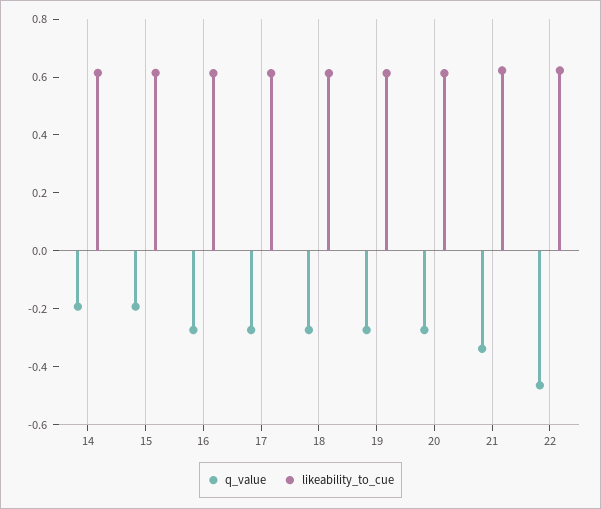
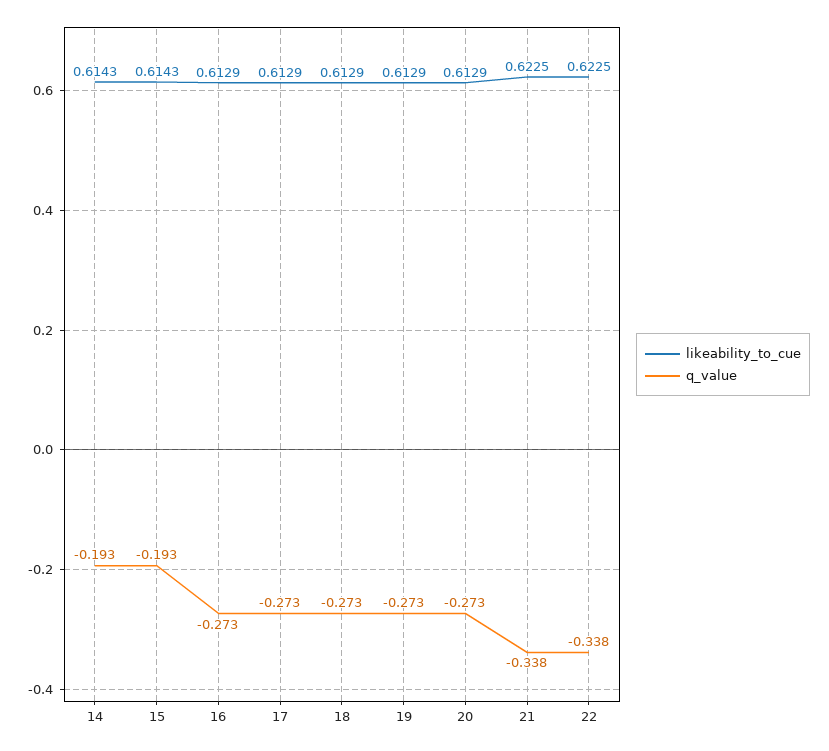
  {
    "q_value": {
      "14": -0.193,
      "15": -0.193,
      "16": -0.273,
      "17": -0.273,
      "18": -0.273,
      "19": -0.273,
      "20": -0.273,
      "21": -0.338,
-     "22": -0.45
+     "22": -0.338
    },
    "likeability_to_cue": {
      "14": 0.6143,
      "15": 0.6143,
      "16": 0.6129,
      "17": 0.6129,
      "18": 0.6129,
      "19": 0.6129,
      "20": 0.6129,
      "21": 0.6225,
      "22": 0.6225
    }
  }

